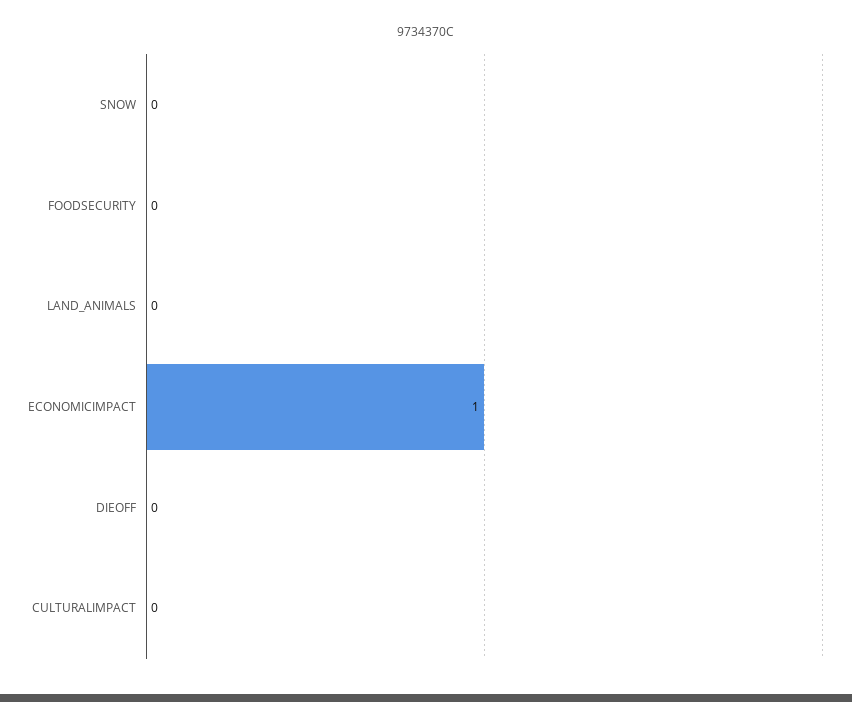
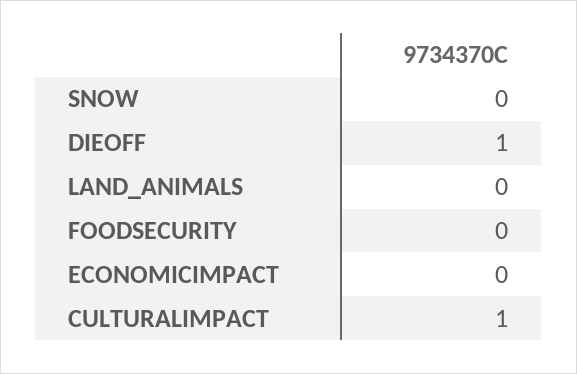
  {
    "SNOW": 0,
    "FOODSECURITY": 0,
    "LAND_ANIMALS": 0,
-   "ECONOMICIMPACT": 1,
+   "ECONOMICIMPACT": 0,
-   "DIEOFF": 0,
+   "DIEOFF": 1,
-   "CULTURALIMPACT": 0
+   "CULTURALIMPACT": 1
  }

